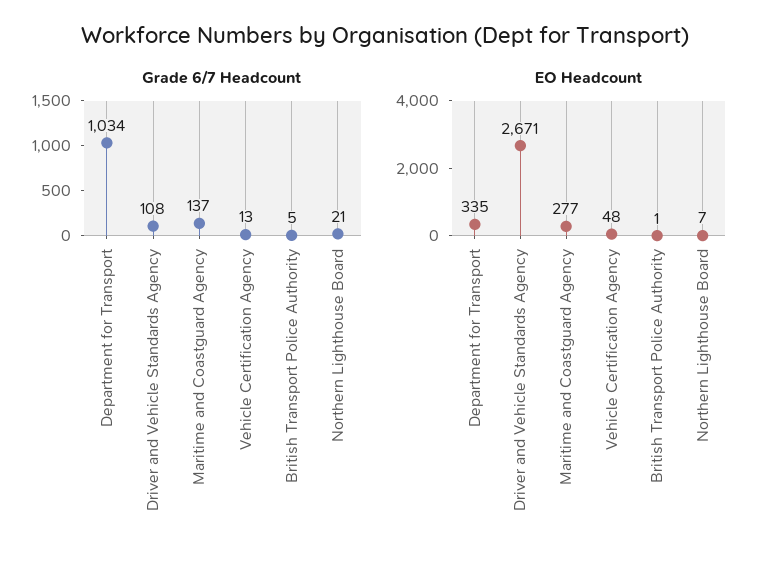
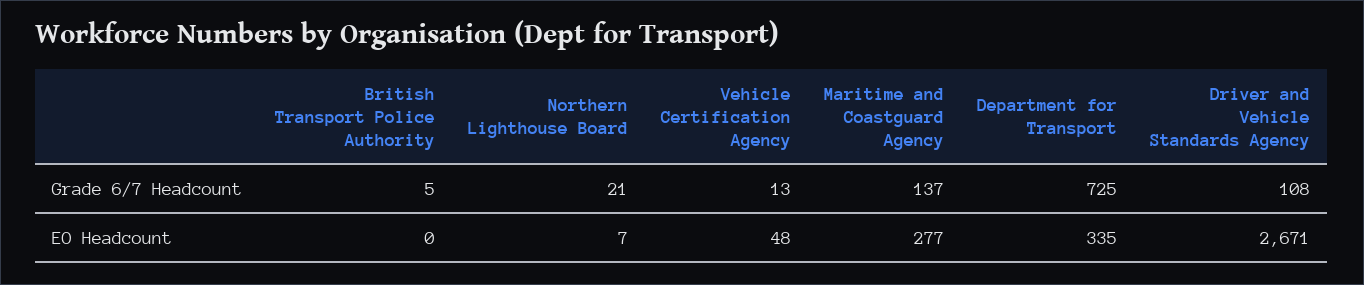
  {
    "Grade 6/7 Headcount": {
-     "Department for Transport": 1034,
+     "Department for Transport": 725,
      "Driver and Vehicle Standards Agency": 108,
      "Maritime and Coastguard Agency": 137,
      "Vehicle Certification Agency": 13,
      "British Transport Police Authority": 5,
      "Northern Lighthouse Board": 21
    },
    "EO Headcount": {
      "Department for Transport": 335,
      "Driver and Vehicle Standards Agency": 2671,
      "Maritime and Coastguard Agency": 277,
      "Vehicle Certification Agency": 48,
-     "British Transport Police Authority": 1,
+     "British Transport Police Authority": 0,
      "Northern Lighthouse Board": 7
    }
  }

